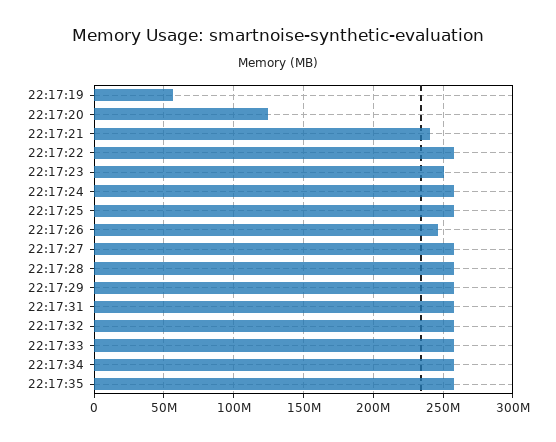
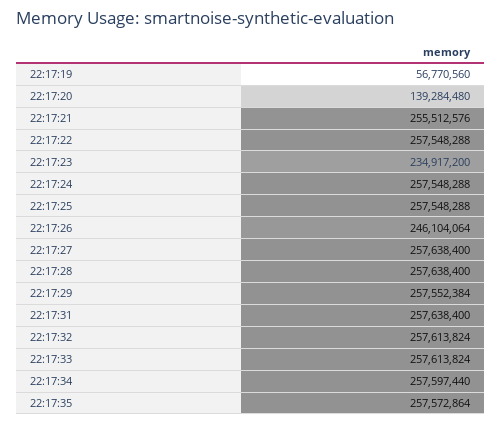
  {
    "22:17:19": 56770560,
-   "22:17:20": 125000000,
+   "22:17:20": 139284480,
-   "22:17:21": 240000000,
+   "22:17:21": 255512576,
    "22:17:22": 257548288,
-   "22:17:23": 250000000,
+   "22:17:23": 234917200,
    "22:17:24": 257548288,
    "22:17:25": 257548288,
    "22:17:26": 246104064,
    "22:17:27": 257638400,
    "22:17:28": 257638400,
    "22:17:29": 257552384,
    "22:17:31": 257638400,
    "22:17:32": 257613824,
    "22:17:33": 257613824,
    "22:17:34": 257597440,
    "22:17:35": 257572864
  }

